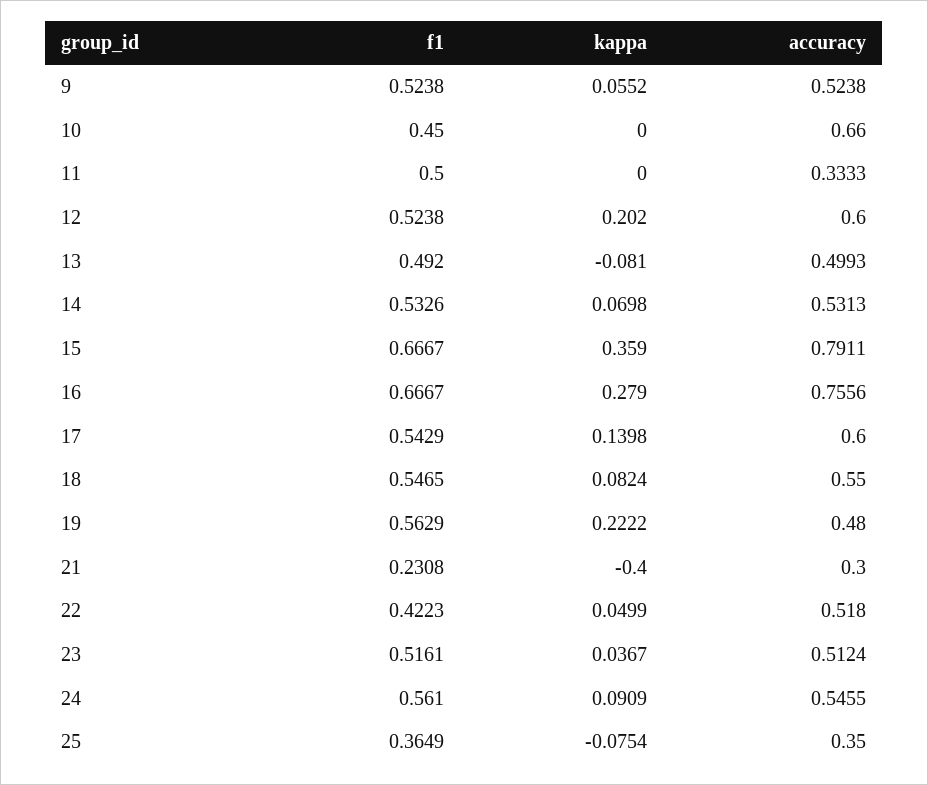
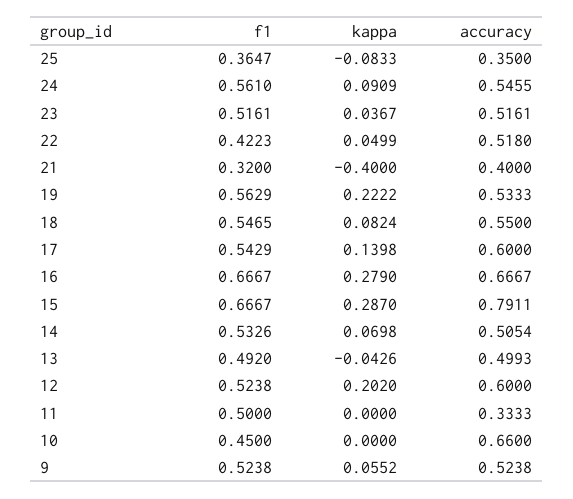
  {
    "f1": {
      "9": 0.5238,
      "10": 0.45,
      "11": 0.5,
      "12": 0.5238,
      "13": 0.492,
      "14": 0.5326,
      "15": 0.6667,
      "16": 0.6667,
      "17": 0.5429,
      "18": 0.5465,
      "19": 0.5629,
-     "21": 0.2308,
+     "21": 0.32,
      "22": 0.4223,
      "23": 0.5161,
      "24": 0.561,
-     "25": 0.3649
+     "25": 0.3647
    },
    "kappa": {
      "9": 0.0552,
      "10": 0,
      "11": 0,
      "12": 0.202,
-     "13": -0.081,
+     "13": -0.0426,
      "14": 0.0698,
-     "15": 0.359,
+     "15": 0.287,
      "16": 0.279,
      "17": 0.1398,
      "18": 0.0824,
      "19": 0.2222,
      "21": -0.4,
      "22": 0.0499,
      "23": 0.0367,
      "24": 0.0909,
-     "25": -0.0754
+     "25": -0.0833
    },
    "accuracy": {
      "9": 0.5238,
      "10": 0.66,
      "11": 0.3333,
      "12": 0.6,
      "13": 0.4993,
-     "14": 0.5313,
+     "14": 0.5054,
      "15": 0.7911,
-     "16": 0.7556,
+     "16": 0.6667,
      "17": 0.6,
      "18": 0.55,
-     "19": 0.48,
+     "19": 0.5333,
-     "21": 0.3,
+     "21": 0.4,
      "22": 0.518,
-     "23": 0.5124,
+     "23": 0.5161,
      "24": 0.5455,
      "25": 0.35
    }
  }

